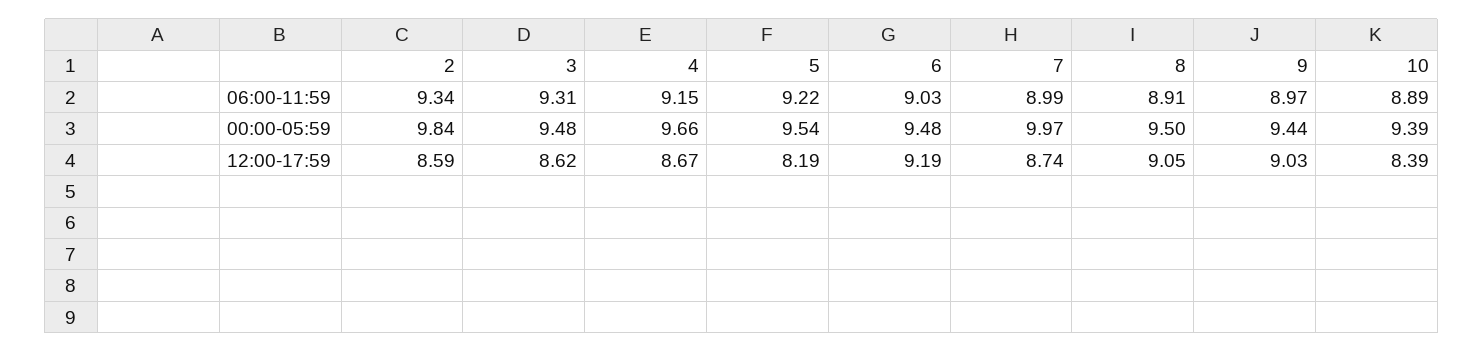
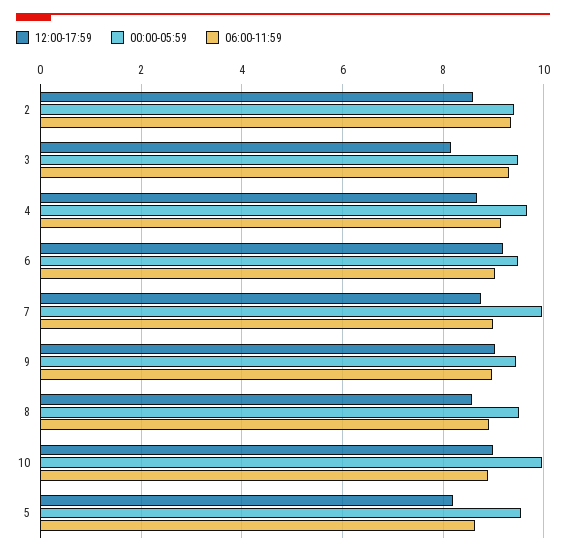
  {
    "06:00-11:59": {
      "2": 9.34,
      "3": 9.31,
      "4": 9.15,
-     "5": 9.22,
+     "5": 8.6,
      "6": 9.03,
      "7": 8.99,
      "8": 8.91,
      "9": 8.97,
      "10": 8.89
    },
    "00:00-05:59": {
-     "2": 9.84,
+     "2": 9.4,
      "3": 9.48,
      "4": 9.66,
      "5": 9.54,
      "6": 9.48,
      "7": 9.97,
      "8": 9.5,
      "9": 9.44,
-     "10": 9.39
+     "10": 10
    },
    "12:00-17:59": {
      "2": 8.59,
-     "3": 8.62,
+     "3": 8.2,
      "4": 8.67,
      "5": 8.19,
      "6": 9.19,
      "7": 8.74,
-     "8": 9.05,
+     "8": 8.6,
      "9": 9.03,
-     "10": 8.39
+     "10": 9
    }
  }

